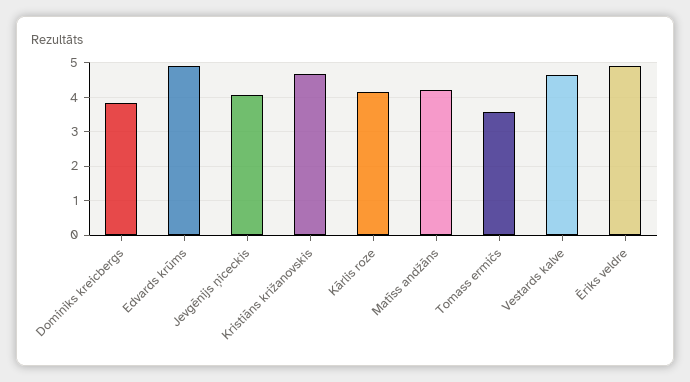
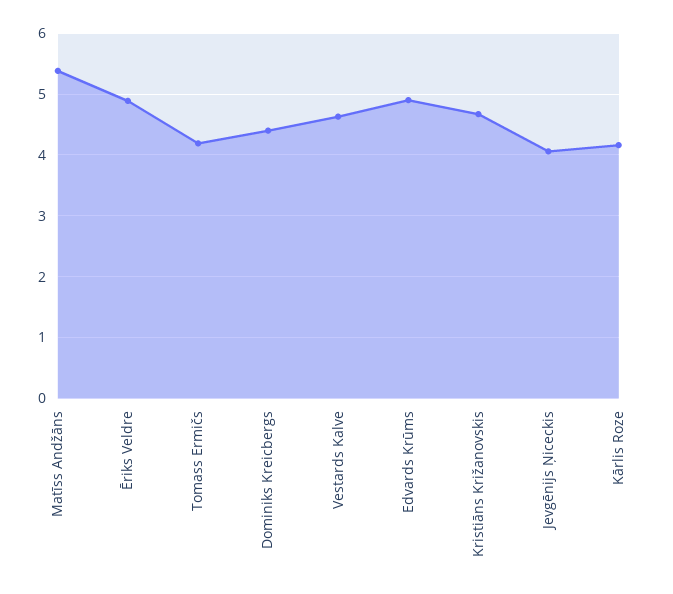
  {
-   "Dominiks kreicbergs": 3.8,
+   "Dominiks kreicbergs": 4.4,
    "Edvards krūms": 4.9,
    "Jevgēnijs ņiceckis": 4.1,
    "Kristiāns križanovskis": 4.7,
    "Kārlis roze": 4.2,
-   "Matīss andžāns": 4.2,
+   "Matīss andžāns": 5.4,
-   "Tomass ermičs": 3.6,
+   "Tomass ermičs": 4.2,
    "Vestards kalve": 4.6,
    "Ēriks veldre": 4.9
  }

